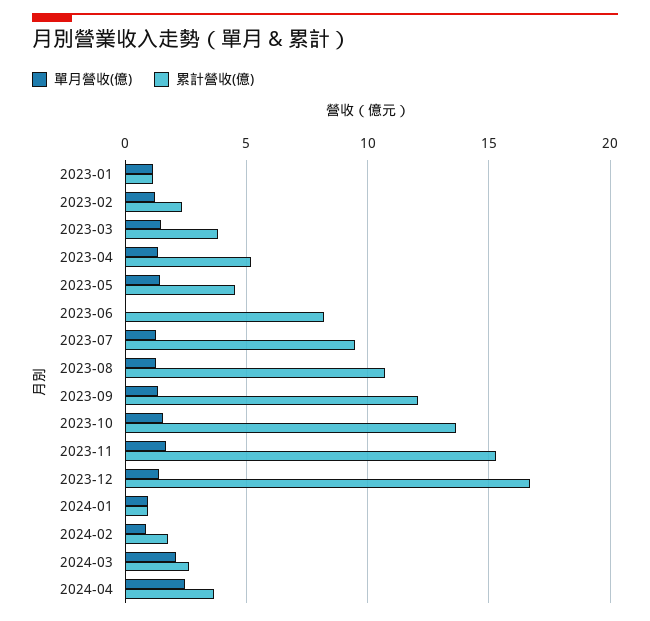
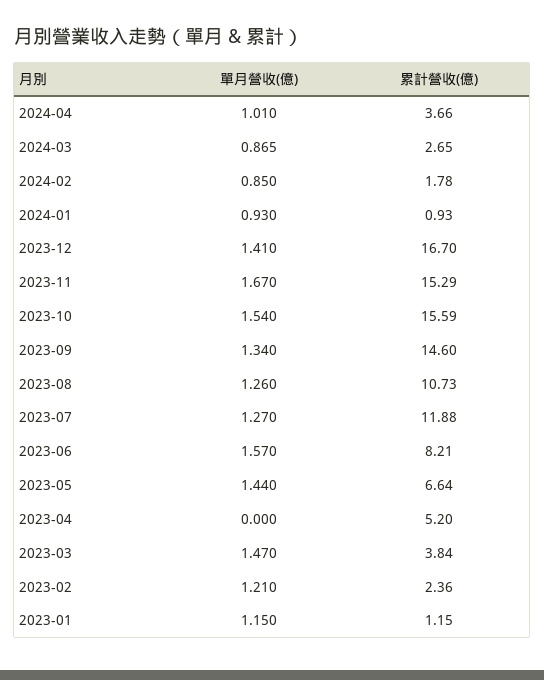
  {
    "單月營收(億)": {
      "2023-01": 1.15,
      "2023-02": 1.21,
      "2023-03": 1.47,
-     "2023-04": 1.5,
+     "2023-04": 0,
      "2023-05": 1.44,
-     "2023-06": 0,
+     "2023-06": 1.57,
      "2023-07": 1.27,
      "2023-08": 1.26,
      "2023-09": 1.34,
      "2023-10": 1.54,
      "2023-11": 1.67,
      "2023-12": 1.41,
      "2024-01": 0.93,
      "2024-02": 0.85,
-     "2024-03": 2,
+     "2024-03": 0.865,
-     "2024-04": 2.5
+     "2024-04": 1.01
    },
    "累計營收(億)": {
      "2023-01": 1.15,
      "2023-02": 2.36,
      "2023-03": 3.84,
      "2023-04": 5.2,
-     "2023-05": 4.5,
+     "2023-05": 6.64,
      "2023-06": 8.21,
-     "2023-07": 9.5,
+     "2023-07": 11.88,
      "2023-08": 10.73,
-     "2023-09": 12,
+     "2023-09": 14.6,
-     "2023-10": 13.5,
+     "2023-10": 15.59,
      "2023-11": 15.29,
      "2023-12": 16.7,
      "2024-01": 0.93,
      "2024-02": 1.78,
      "2024-03": 2.65,
      "2024-04": 3.66
    }
  }

